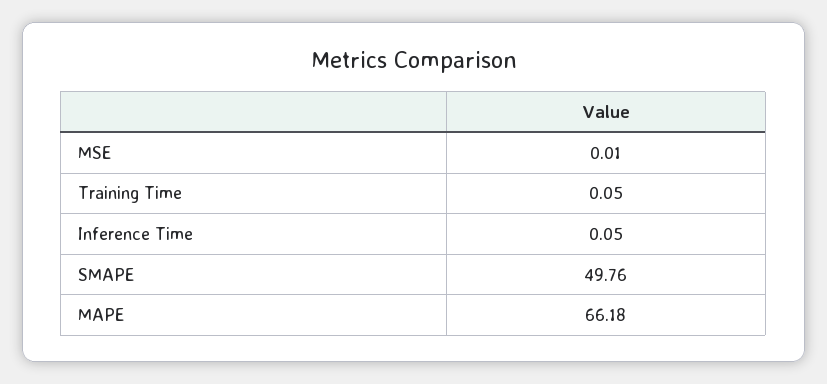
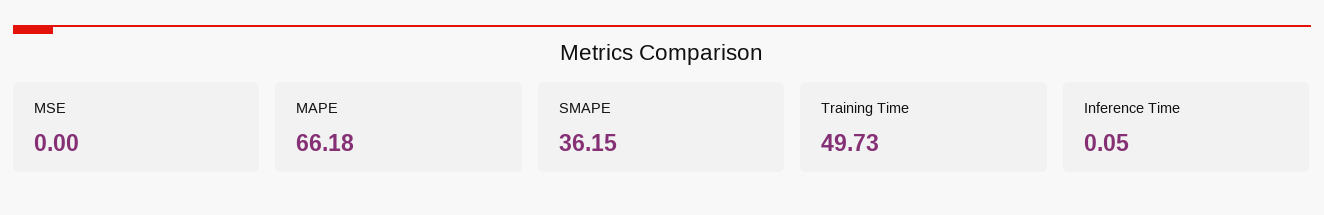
  {
-   "MSE": 0.01,
+   "MSE": 0,
-   "Training Time": 0.05,
+   "Training Time": 49.73,
    "Inference Time": 0.05,
-   "SMAPE": 49.76,
+   "SMAPE": 36.15,
    "MAPE": 66.18
  }

